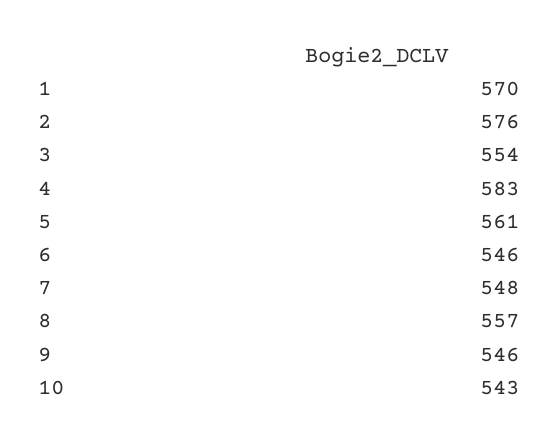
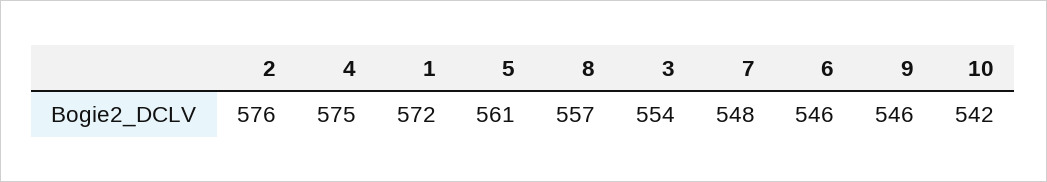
  {
-   "1": 570,
+   "1": 572,
    "2": 576,
    "3": 554,
-   "4": 583,
+   "4": 575,
    "5": 561,
    "6": 546,
    "7": 548,
    "8": 557,
    "9": 546,
-   "10": 543
+   "10": 542
  }

